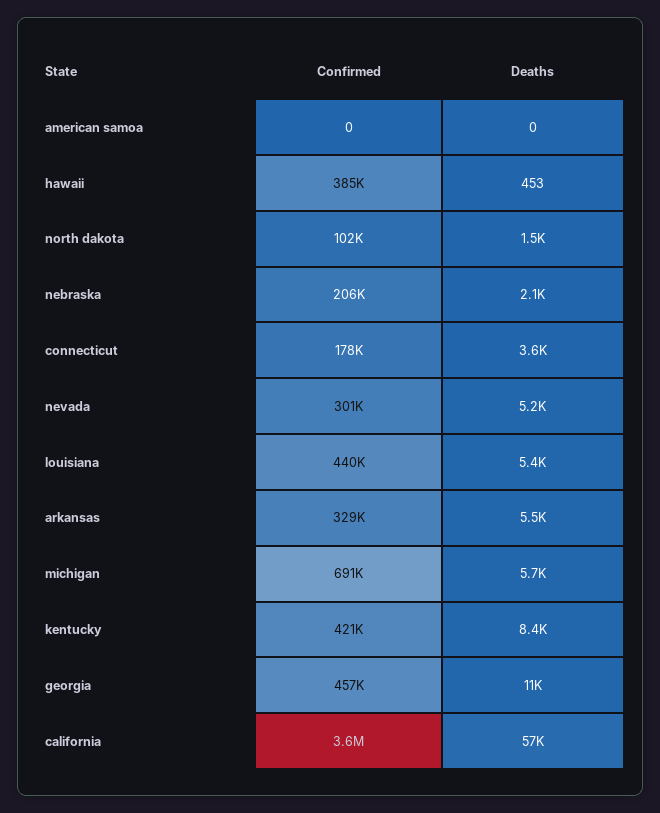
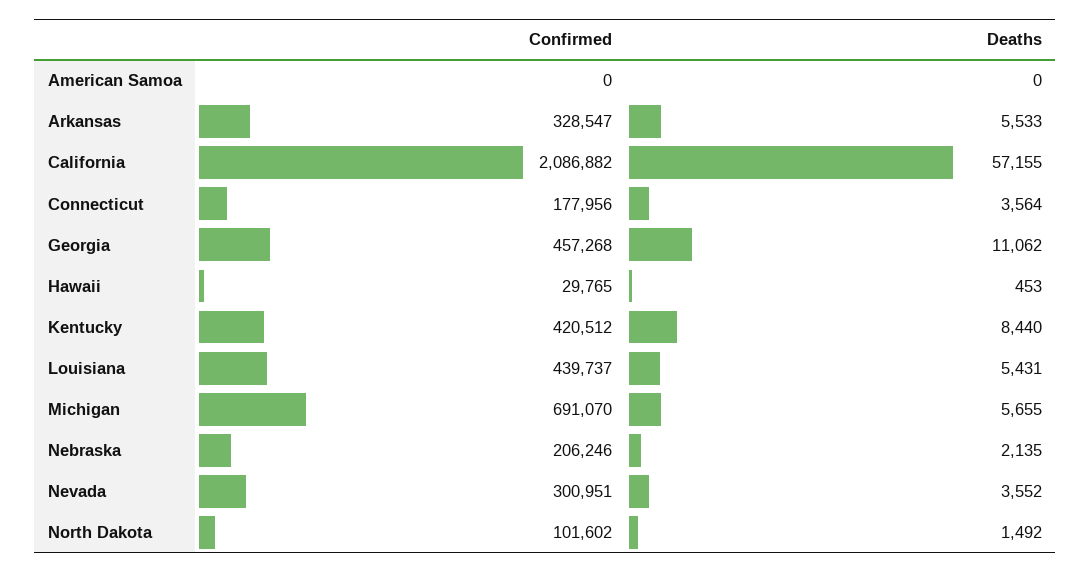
  {
    "Confirmed": {
      "american samoa": 0,
-     "hawaii": 385000,
+     "hawaii": 29765,
      "north dakota": 101602,
      "nebraska": 206246,
      "connecticut": 177956,
      "nevada": 300951,
      "louisiana": 439737,
      "arkansas": 328547,
      "michigan": 691070,
      "kentucky": 420512,
      "georgia": 457268,
-     "california": 3600000
+     "california": 2086882
    },
    "Deaths": {
      "american samoa": 0,
      "hawaii": 453,
      "north dakota": 1492,
      "nebraska": 2135,
      "connecticut": 3564,
-     "nevada": 5200,
+     "nevada": 3552,
      "louisiana": 5431,
      "arkansas": 5533,
      "michigan": 5655,
      "kentucky": 8440,
      "georgia": 11062,
      "california": 57155
    }
  }

